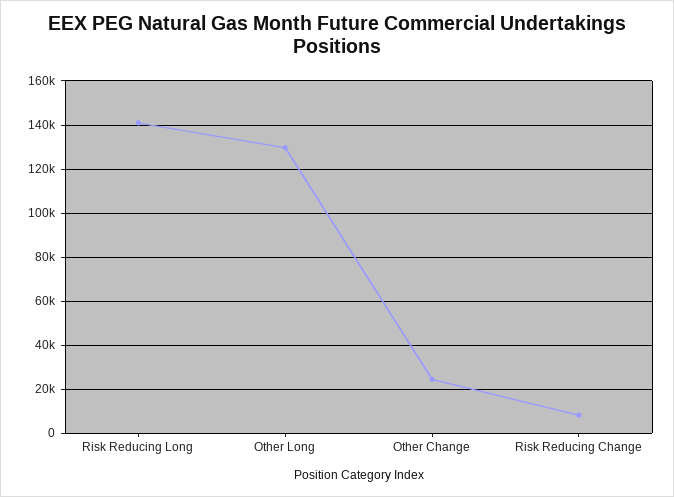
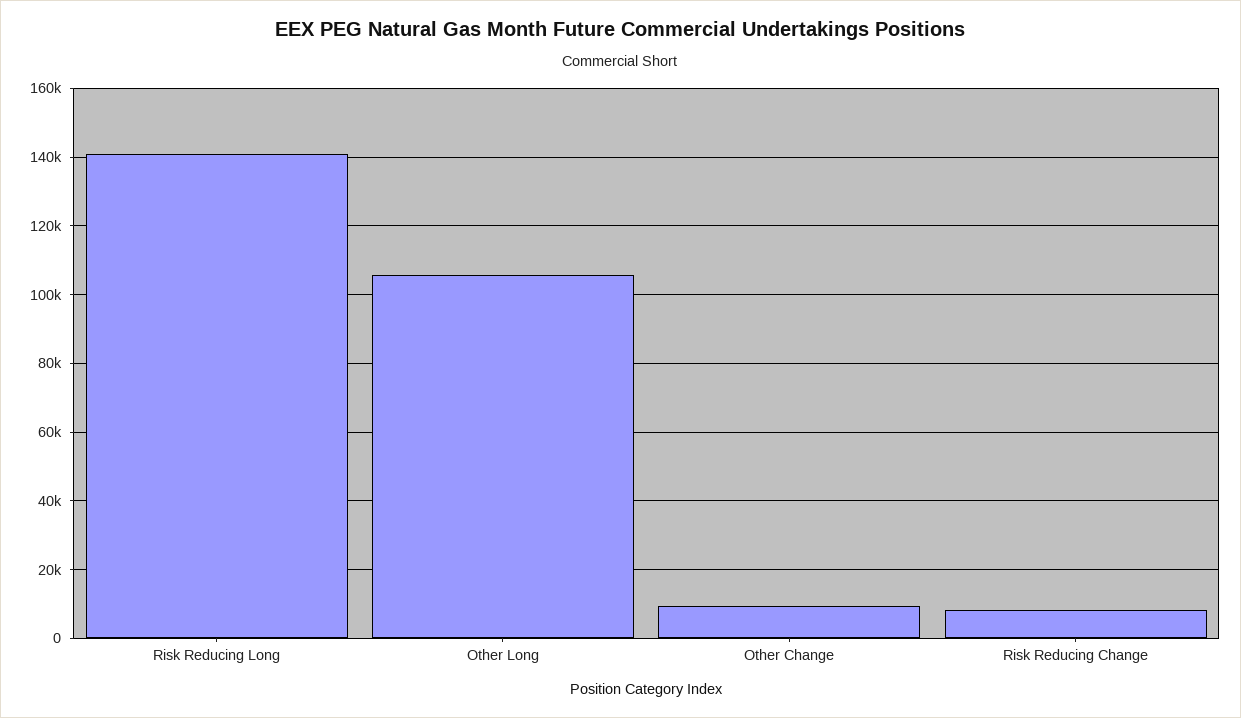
  {
    "Risk Reducing Long": 142000,
-   "Other Long": 130000,
+   "Other Long": 106000,
-   "Other Change": 25000,
+   "Other Change": 10000,
    "Risk Reducing Change": 8000
  }

